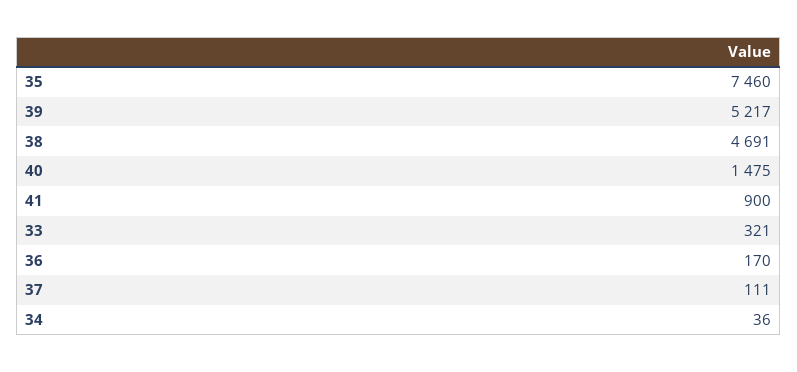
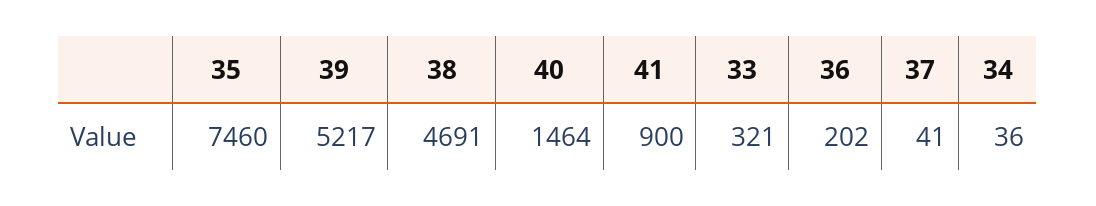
  {
    "35": 7460,
    "39": 5217,
    "38": 4691,
-   "40": 1475,
+   "40": 1464,
    "41": 900,
    "33": 321,
-   "36": 170,
+   "36": 202,
-   "37": 111,
+   "37": 41,
    "34": 36
  }

